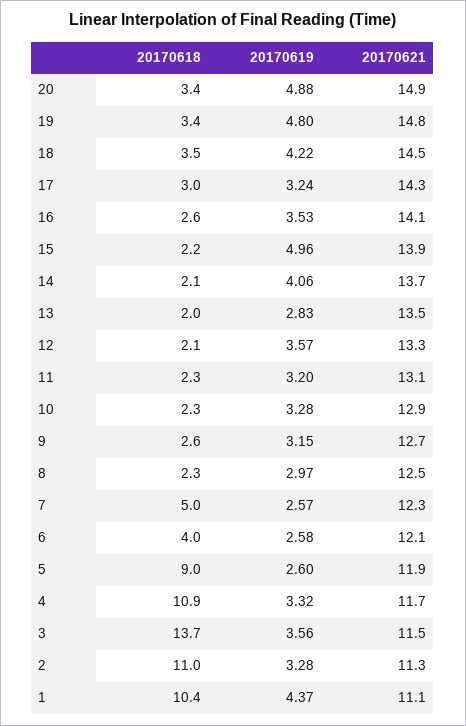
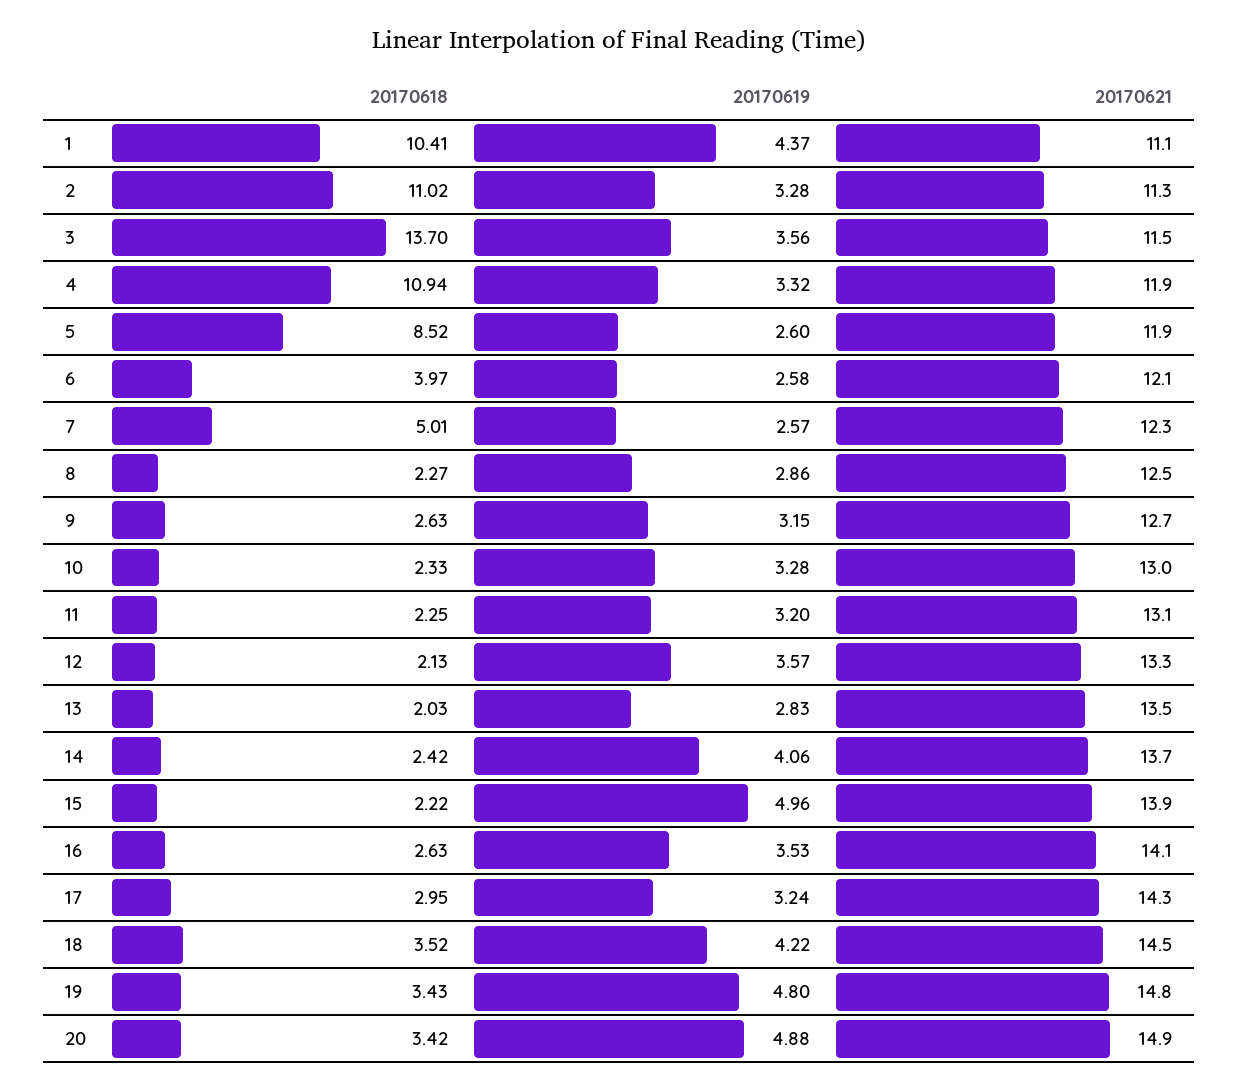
  {
    "20170618": {
      "20": 3.42,
      "19": 3.43,
      "18": 3.52,
      "17": 2.95,
      "16": 2.63,
      "15": 2.22,
-     "14": 2.1,
+     "14": 2.42,
      "13": 2.03,
      "12": 2.13,
      "11": 2.25,
      "10": 2.33,
      "9": 2.63,
      "8": 2.27,
      "7": 5.01,
      "6": 3.97,
-     "5": 9,
+     "5": 8.52,
      "4": 10.94,
      "3": 13.7,
      "2": 11.02,
      "1": 10.41
    },
    "20170619": {
      "20": 4.88,
      "19": 4.8,
      "18": 4.22,
      "17": 3.24,
      "16": 3.53,
      "15": 4.96,
      "14": 4.06,
      "13": 2.83,
      "12": 3.57,
      "11": 3.2,
      "10": 3.28,
      "9": 3.15,
-     "8": 2.97,
+     "8": 2.86,
      "7": 2.57,
      "6": 2.58,
      "5": 2.6,
      "4": 3.32,
      "3": 3.56,
      "2": 3.28,
      "1": 4.37
    },
    "20170621": {
      "20": 14.9,
      "19": 14.8,
      "18": 14.5,
      "17": 14.3,
      "16": 14.1,
      "15": 13.9,
      "14": 13.7,
      "13": 13.5,
      "12": 13.3,
      "11": 13.1,
-     "10": 12.9,
+     "10": 13,
      "9": 12.7,
      "8": 12.5,
      "7": 12.3,
      "6": 12.1,
      "5": 11.9,
-     "4": 11.7,
+     "4": 11.9,
      "3": 11.5,
      "2": 11.3,
      "1": 11.1
    }
  }

